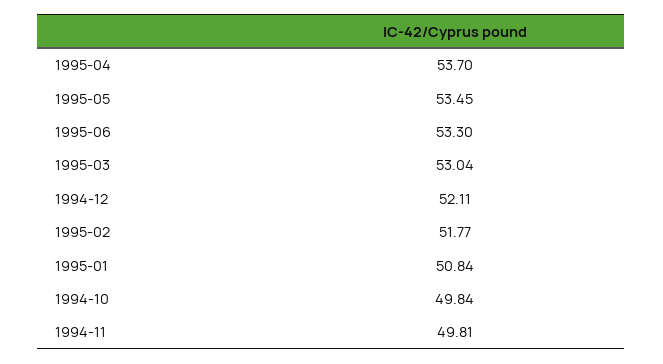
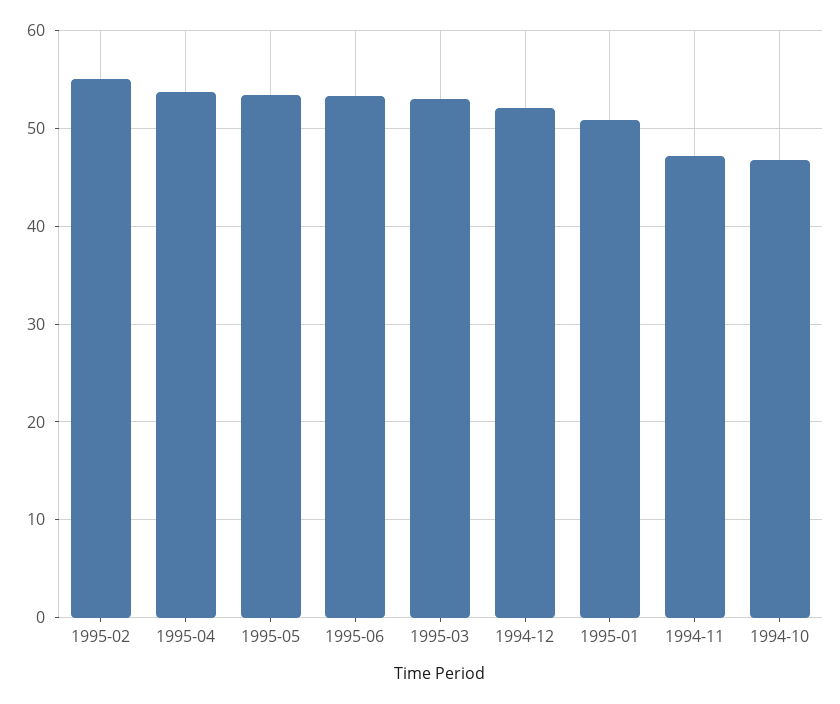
  {
    "1995-04": 53.7,
    "1995-05": 53.45,
    "1995-06": 53.3,
    "1995-03": 53.04,
    "1994-12": 52.11,
-   "1995-02": 51.77,
+   "1995-02": 55,
    "1995-01": 50.84,
-   "1994-10": 49.84,
+   "1994-10": 47,
-   "1994-11": 49.81
+   "1994-11": 47
  }

